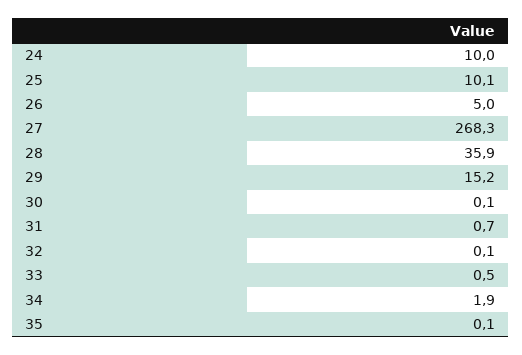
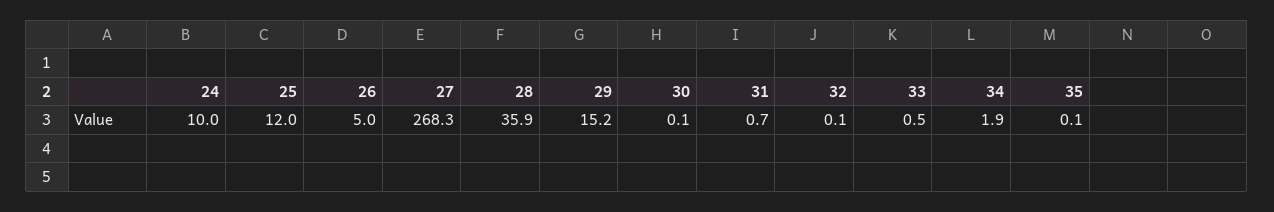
  {
    "24": 10,
-   "25": 10.1,
+   "25": 12,
    "26": 5,
    "27": 268.3,
    "28": 35.9,
    "29": 15.2,
    "30": 0.1,
    "31": 0.7,
    "32": 0.1,
    "33": 0.5,
    "34": 1.9,
    "35": 0.1
  }

